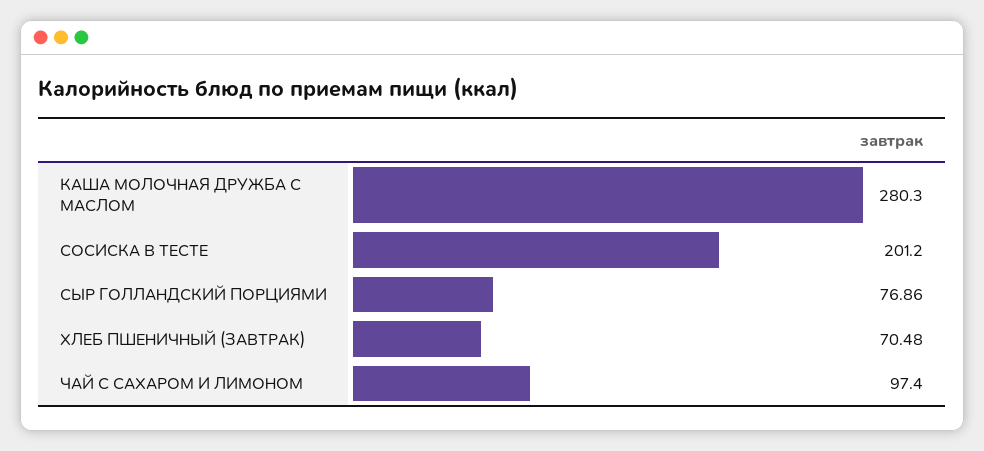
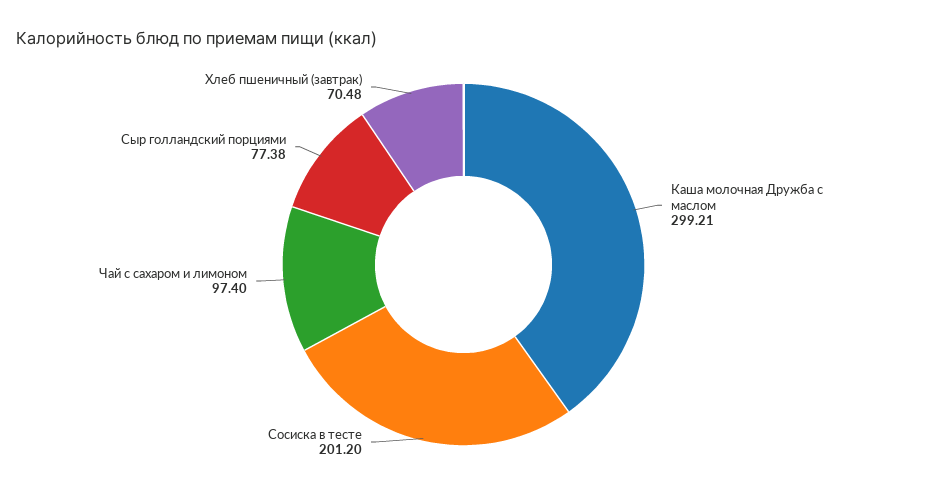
  {
-   "КАША МОЛОЧНАЯ ДРУЖБА С МАСЛОМ": 280.3,
+   "КАША МОЛОЧНАЯ ДРУЖБА С МАСЛОМ": 299.21,
    "СОСИСКА В ТЕСТЕ": 201.2,
-   "СЫР ГОЛЛАНДСКИЙ ПОРЦИЯМИ": 76.86,
+   "СЫР ГОЛЛАНДСКИЙ ПОРЦИЯМИ": 77.38,
    "ХЛЕБ ПШЕНИЧНЫЙ (ЗАВТРАК)": 70.48,
    "ЧАЙ С САХАРОМ И ЛИМОНОМ": 97.4
  }

